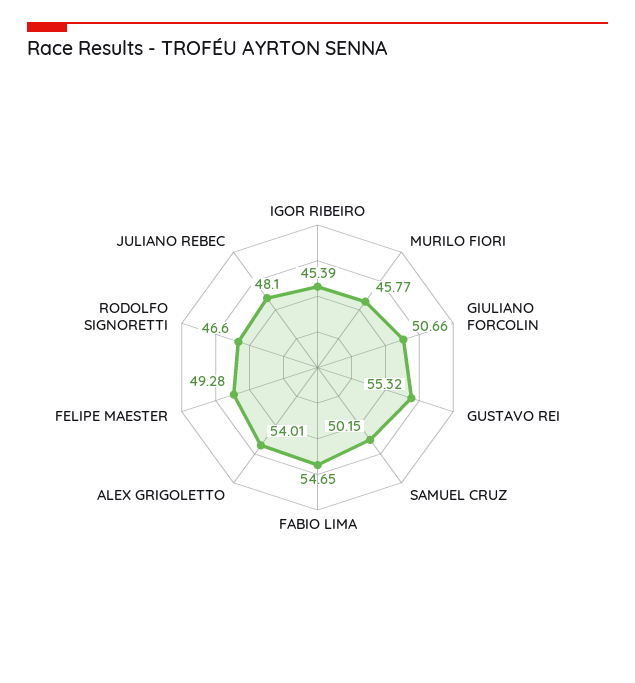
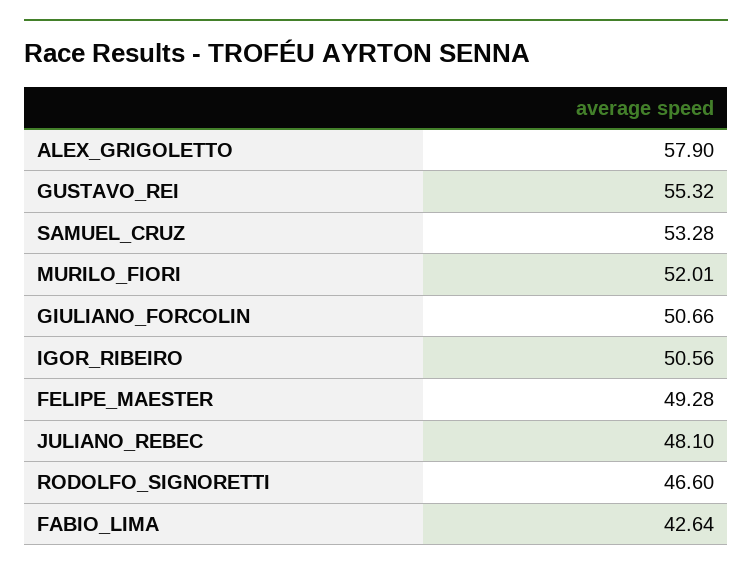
  {
-   "IGOR RIBEIRO": 45.39,
+   "IGOR RIBEIRO": 50.56,
-   "MURILO FIORI": 45.77,
+   "MURILO FIORI": 52.01,
    "GIULIANO FORCOLIN": 50.66,
    "GUSTAVO REI": 55.32,
-   "SAMUEL CRUZ": 50.15,
+   "SAMUEL CRUZ": 53.28,
-   "FABIO LIMA": 54.65,
+   "FABIO LIMA": 42.64,
-   "ALEX GRIGOLETTO": 54.01,
+   "ALEX GRIGOLETTO": 57.9,
    "FELIPE MAESTER": 49.28,
    "RODOLFO SIGNORETTI": 46.6,
    "JULIANO REBEC": 48.1
  }

